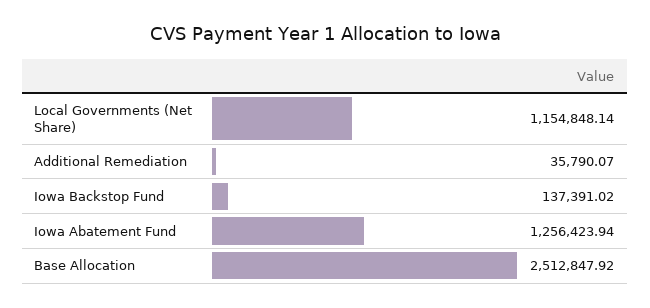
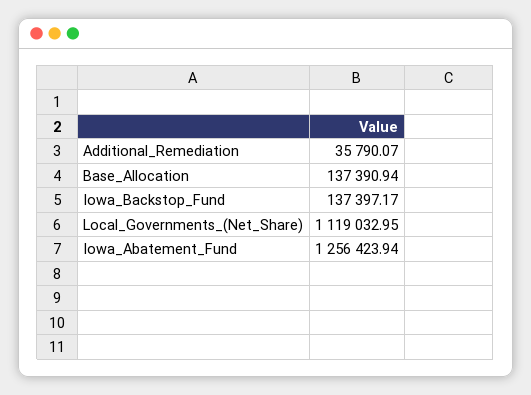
  {
-   "Local Governments (Net Share)": 1154848.14,
+   "Local Governments (Net Share)": 1119032.95,
    "Additional Remediation": 35790.07,
-   "Iowa Backstop Fund": 137391.02,
+   "Iowa Backstop Fund": 137397.17,
    "Iowa Abatement Fund": 1256423.94,
-   "Base Allocation": 2512847.92
+   "Base Allocation": 137390.94
  }

